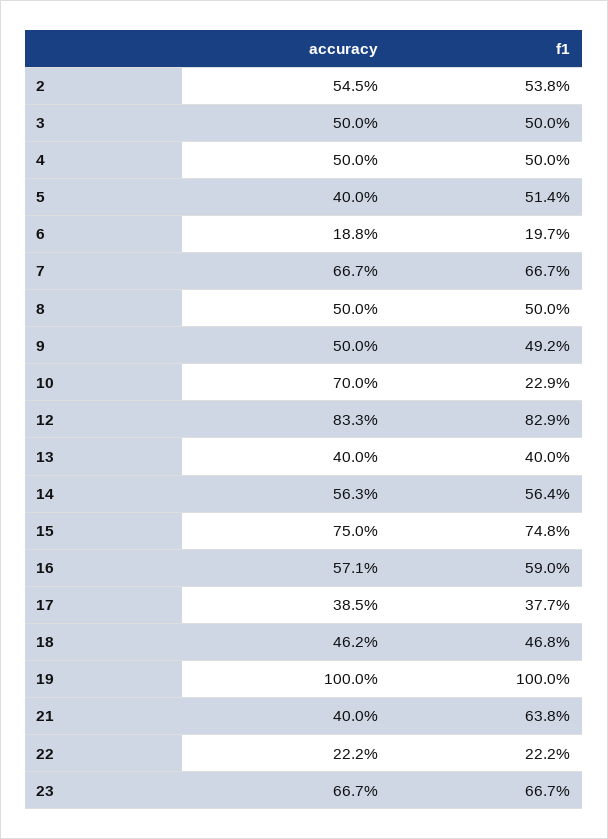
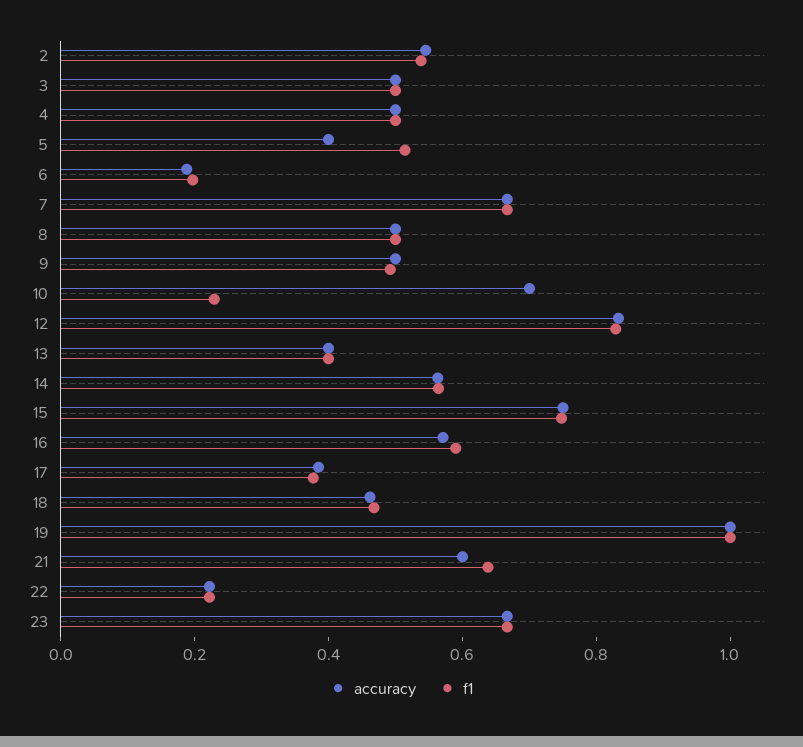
  {
    "accuracy": {
      "2": 0.545,
      "3": 0.5,
      "4": 0.5,
      "5": 0.4,
      "6": 0.188,
      "7": 0.667,
      "8": 0.5,
      "9": 0.5,
      "10": 0.7,
      "12": 0.833,
      "13": 0.4,
      "14": 0.563,
      "15": 0.75,
      "16": 0.571,
      "17": 0.385,
      "18": 0.462,
      "19": 1,
-     "21": 0.4,
+     "21": 0.6,
      "22": 0.222,
      "23": 0.667
    },
    "f1": {
      "2": 0.538,
      "3": 0.5,
      "4": 0.5,
      "5": 0.514,
      "6": 0.197,
      "7": 0.667,
      "8": 0.5,
      "9": 0.492,
      "10": 0.229,
      "12": 0.829,
      "13": 0.4,
      "14": 0.564,
      "15": 0.748,
      "16": 0.59,
      "17": 0.377,
      "18": 0.468,
      "19": 1,
      "21": 0.638,
      "22": 0.222,
      "23": 0.667
    }
  }

